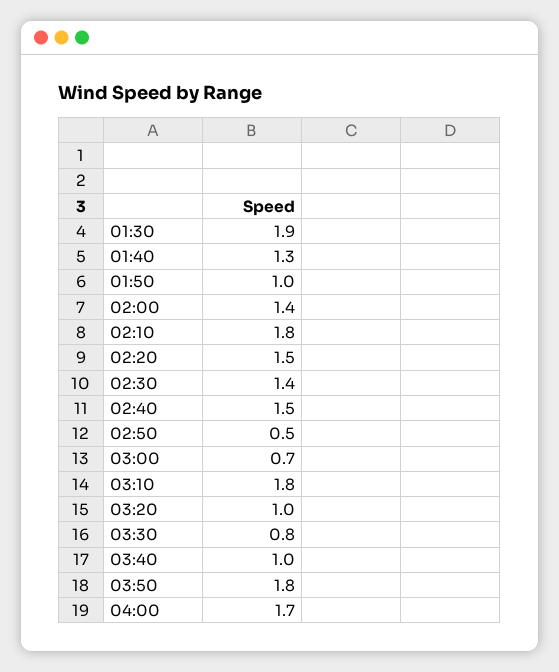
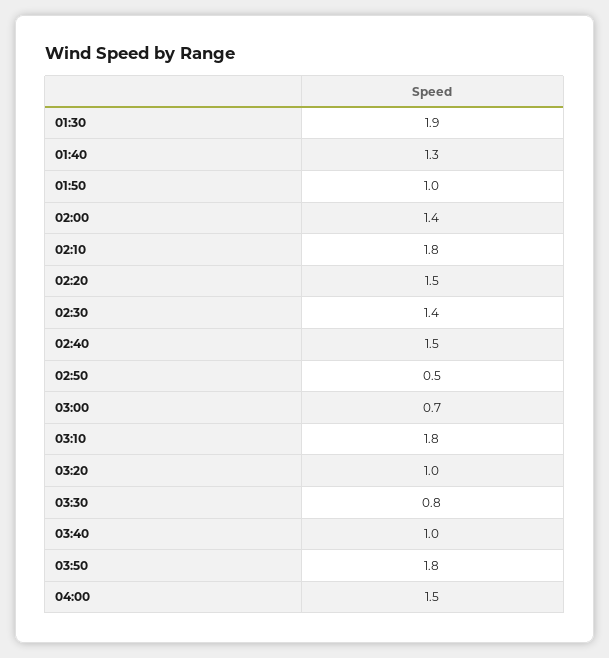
  {
    "01:30": 1.9,
    "01:40": 1.3,
    "01:50": 1,
    "02:00": 1.4,
    "02:10": 1.8,
    "02:20": 1.5,
    "02:30": 1.4,
    "02:40": 1.5,
    "02:50": 0.5,
    "03:00": 0.7,
    "03:10": 1.8,
    "03:20": 1,
    "03:30": 0.8,
    "03:40": 1,
    "03:50": 1.8,
-   "04:00": 1.7
+   "04:00": 1.5
  }

